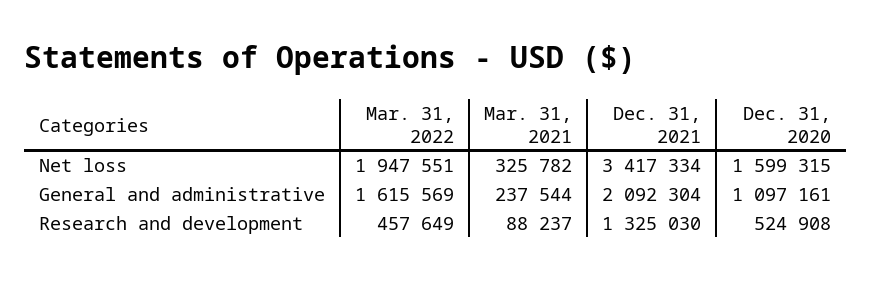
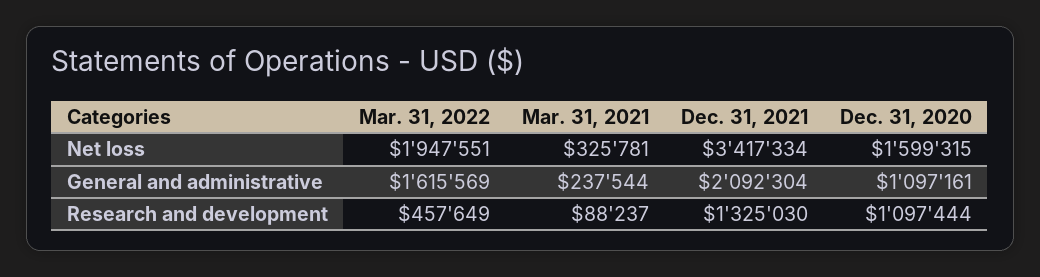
  {
    "Mar. 31, 2022": {
      "Net loss": 1947551,
      "General and administrative": 1615569,
      "Research and development": 457649
    },
    "Mar. 31, 2021": {
-     "Net loss": 325782,
+     "Net loss": 325781,
      "General and administrative": 237544,
      "Research and development": 88237
    },
    "Dec. 31, 2021": {
      "Net loss": 3417334,
      "General and administrative": 2092304,
      "Research and development": 1325030
    },
    "Dec. 31, 2020": {
      "Net loss": 1599315,
      "General and administrative": 1097161,
-     "Research and development": 524908
+     "Research and development": 1097444
    }
  }

